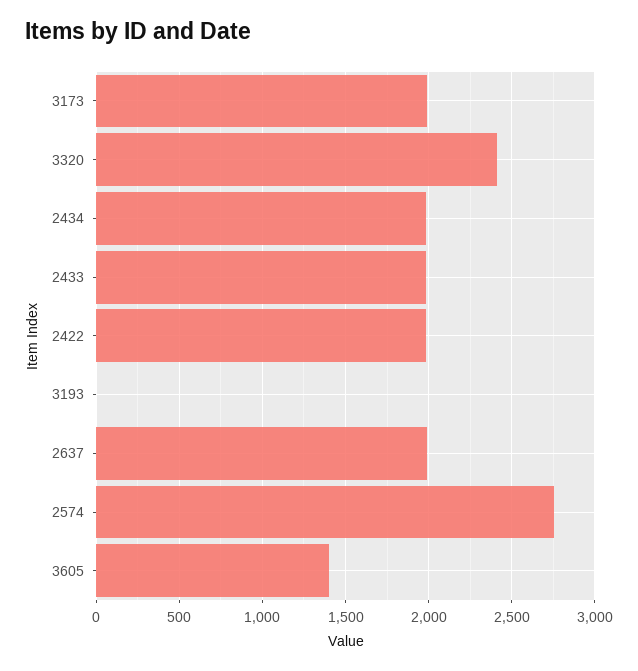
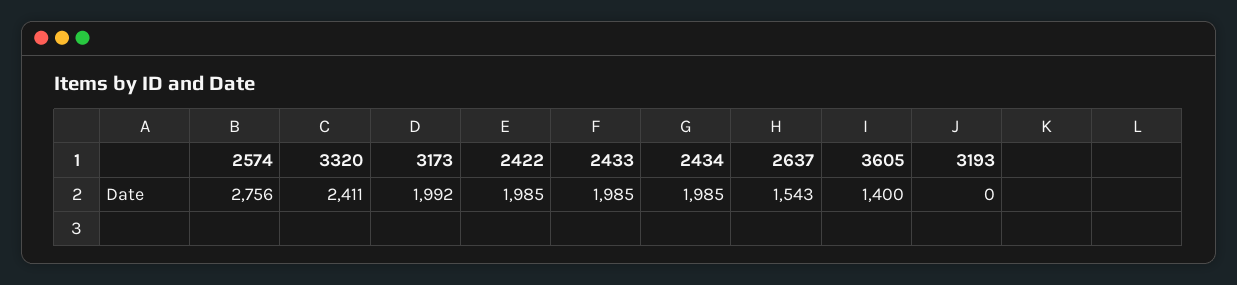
  {
    "3173": 1992,
    "3320": 2411,
    "2434": 1985,
    "2433": 1985,
    "2422": 1985,
    "3193": 0,
-   "2637": 2000,
+   "2637": 1543,
    "2574": 2756,
    "3605": 1400
  }

